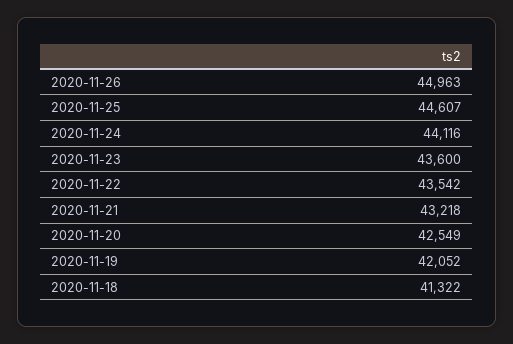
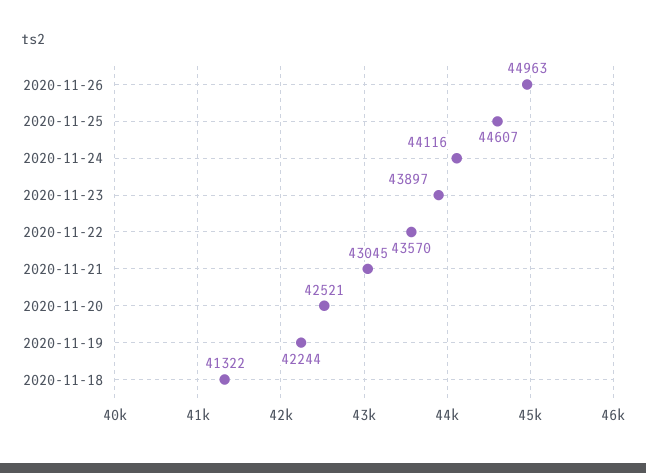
  {
    "2020-11-26": 44963,
    "2020-11-25": 44607,
    "2020-11-24": 44116,
-   "2020-11-23": 43600,
+   "2020-11-23": 43897,
-   "2020-11-22": 43542,
+   "2020-11-22": 43570,
-   "2020-11-21": 43218,
+   "2020-11-21": 43045,
-   "2020-11-20": 42549,
+   "2020-11-20": 42521,
-   "2020-11-19": 42052,
+   "2020-11-19": 42244,
    "2020-11-18": 41322
  }

